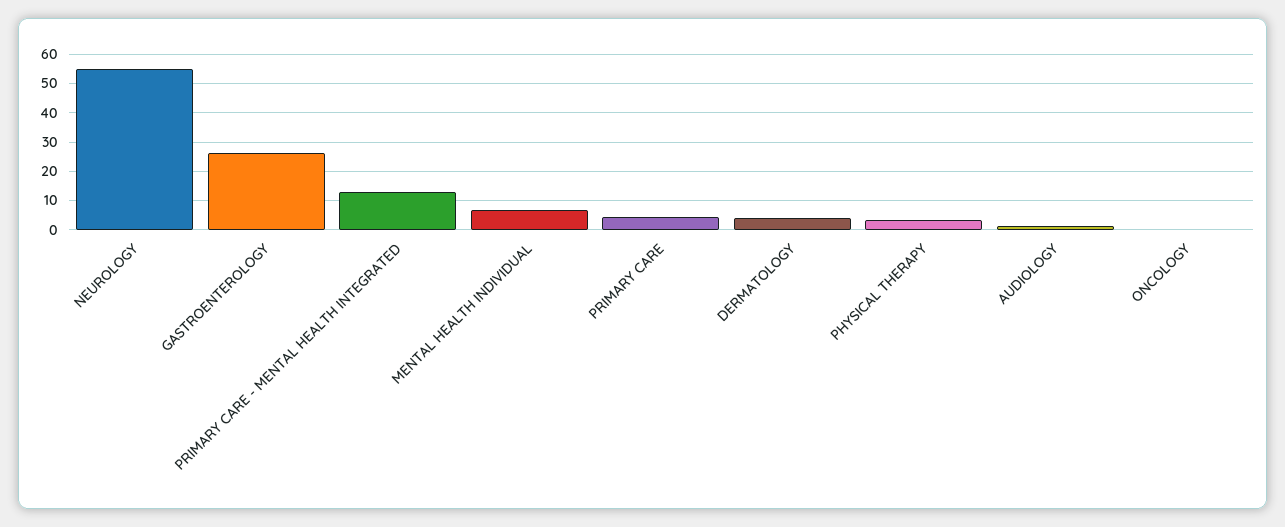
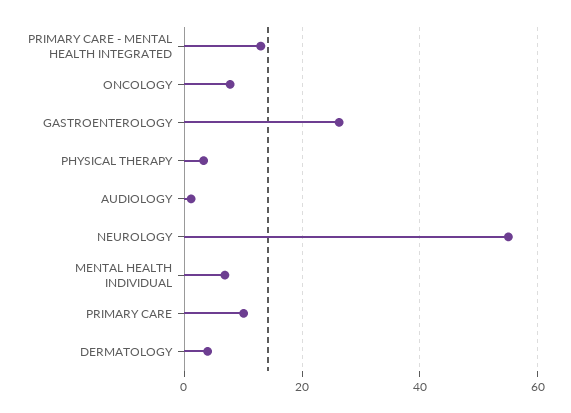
  {
    "NEUROLOGY": 56,
    "GASTROENTEROLOGY": 26,
    "PRIMARY CARE - MENTAL HEALTH INTEGRATED": 14,
    "MENTAL HEALTH INDIVIDUAL": 6,
-   "PRIMARY CARE": 5,
+   "PRIMARY CARE": 10,
    "DERMATOLOGY": 4,
    "PHYSICAL THERAPY": 4,
    "AUDIOLOGY": 2,
-   "ONCOLOGY": 0
+   "ONCOLOGY": 8
  }

